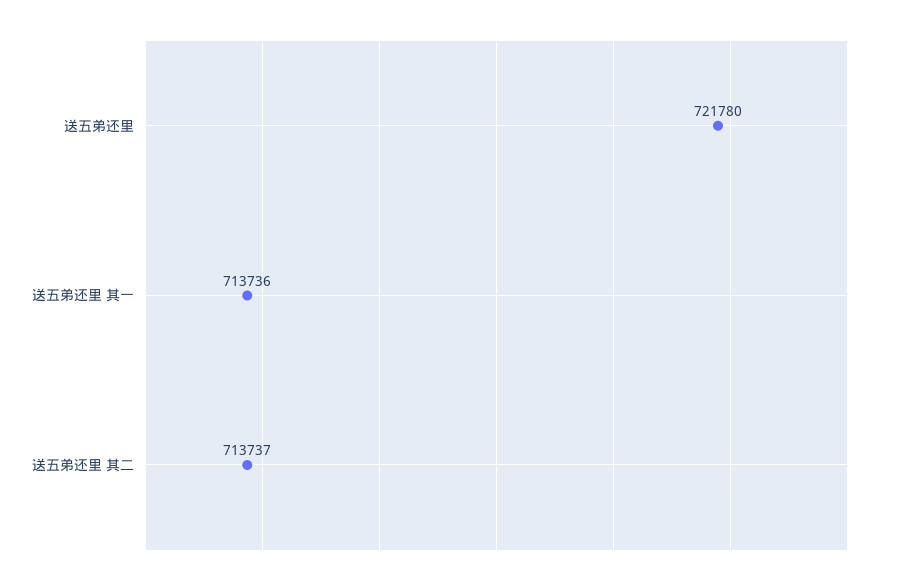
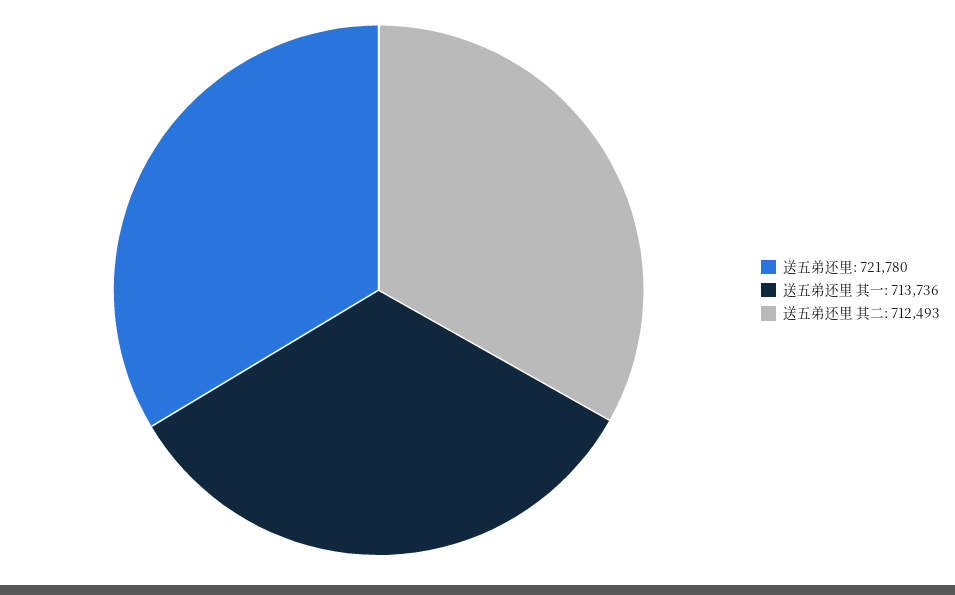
  {
    "送五弟还里": 721780,
    "送五弟还里 其一": 713736,
-   "送五弟还里 其二": 713737
+   "送五弟还里 其二": 712493
  }

